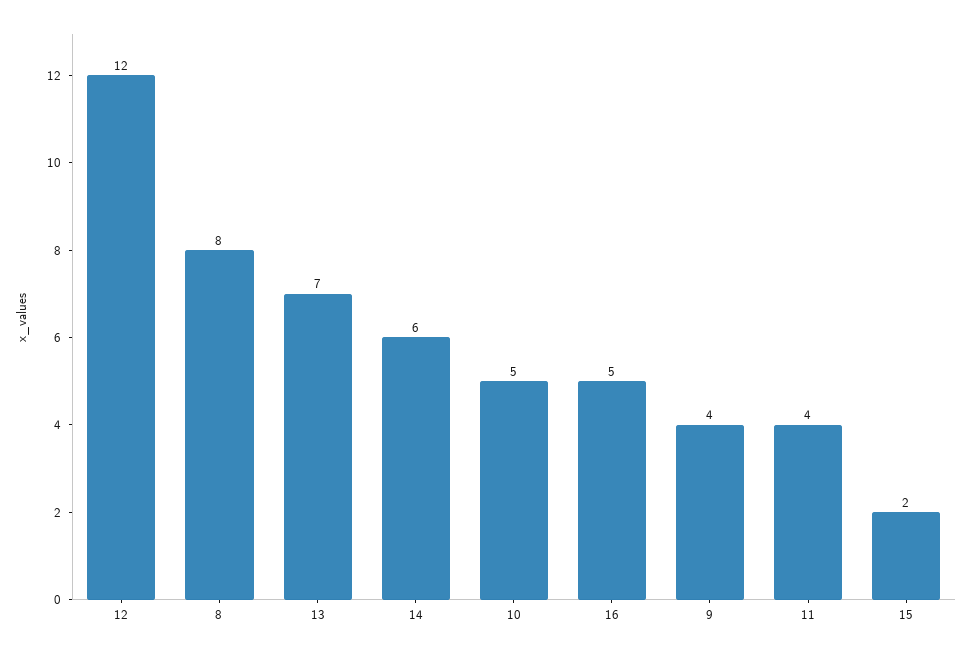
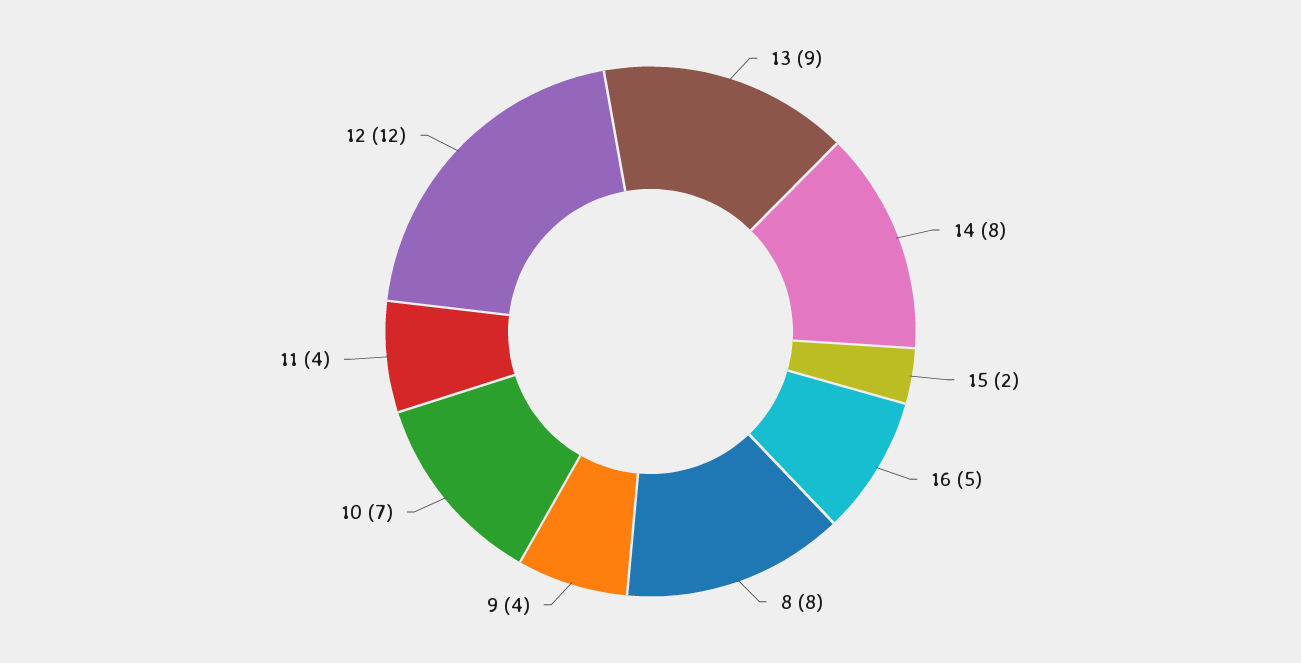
  {
    "12": 12,
    "8": 8,
-   "13": 7,
+   "13": 9,
-   "14": 6,
+   "14": 8,
-   "10": 5,
+   "10": 7,
    "16": 5,
    "9": 4,
    "11": 4,
    "15": 2
  }

